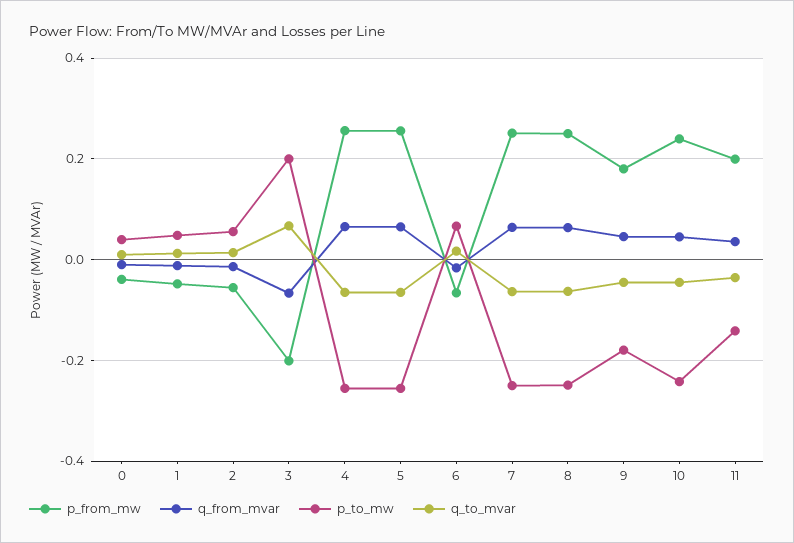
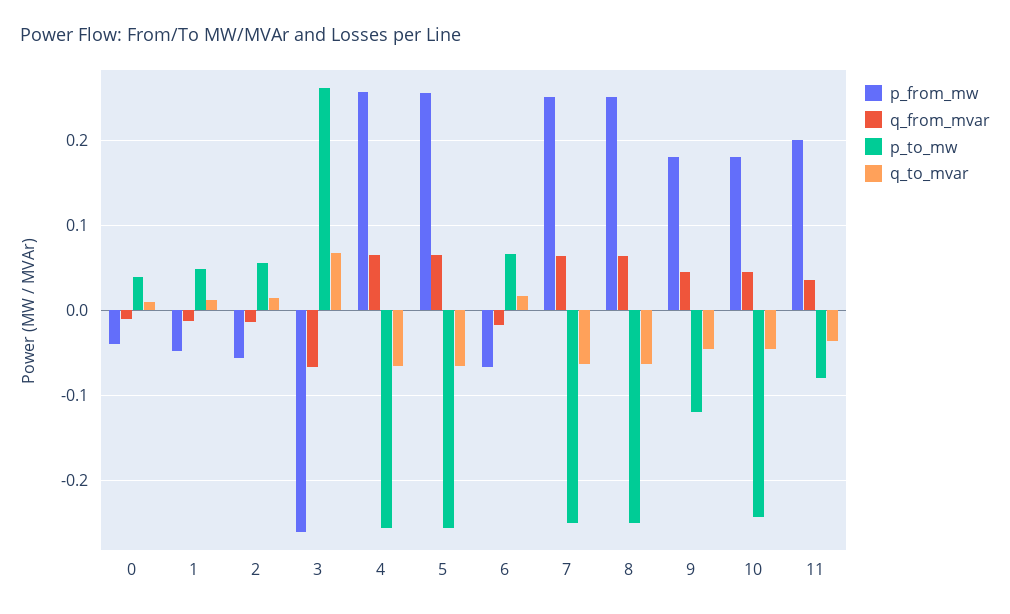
  {
    "p_from_mw": {
      "0": -0.04,
      "1": -0.05,
      "2": -0.06,
-     "3": -0.2,
+     "3": -0.26,
      "4": 0.26,
      "5": 0.26,
      "6": -0.07,
      "7": 0.25,
      "8": 0.25,
      "9": 0.18,
-     "10": 0.24,
+     "10": 0.18,
      "11": 0.2
    },
    "q_from_mvar": {
      "0": -0.01,
      "1": -0.01,
      "2": -0.01,
      "3": -0.07,
      "4": 0.07,
      "5": 0.07,
      "6": -0.02,
      "7": 0.06,
      "8": 0.06,
      "9": 0.05,
      "10": 0.05,
      "11": 0.04
    },
    "p_to_mw": {
      "0": 0.04,
      "1": 0.05,
      "2": 0.06,
-     "3": 0.2,
+     "3": 0.26,
      "4": -0.26,
      "5": -0.26,
      "6": 0.07,
      "7": -0.25,
      "8": -0.25,
-     "9": -0.18,
+     "9": -0.12,
      "10": -0.24,
-     "11": -0.14
+     "11": -0.08
    },
    "q_to_mvar": {
      "0": 0.01,
      "1": 0.01,
      "2": 0.01,
      "3": 0.07,
      "4": -0.07,
      "5": -0.07,
      "6": 0.02,
      "7": -0.06,
      "8": -0.06,
      "9": -0.05,
      "10": -0.05,
      "11": -0.04
    }
  }

